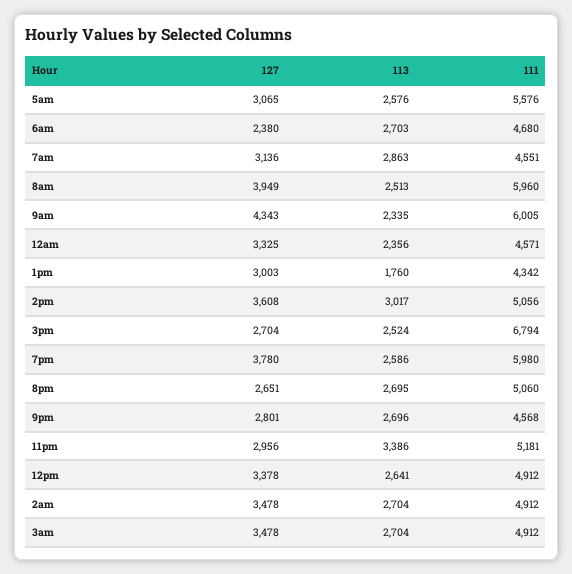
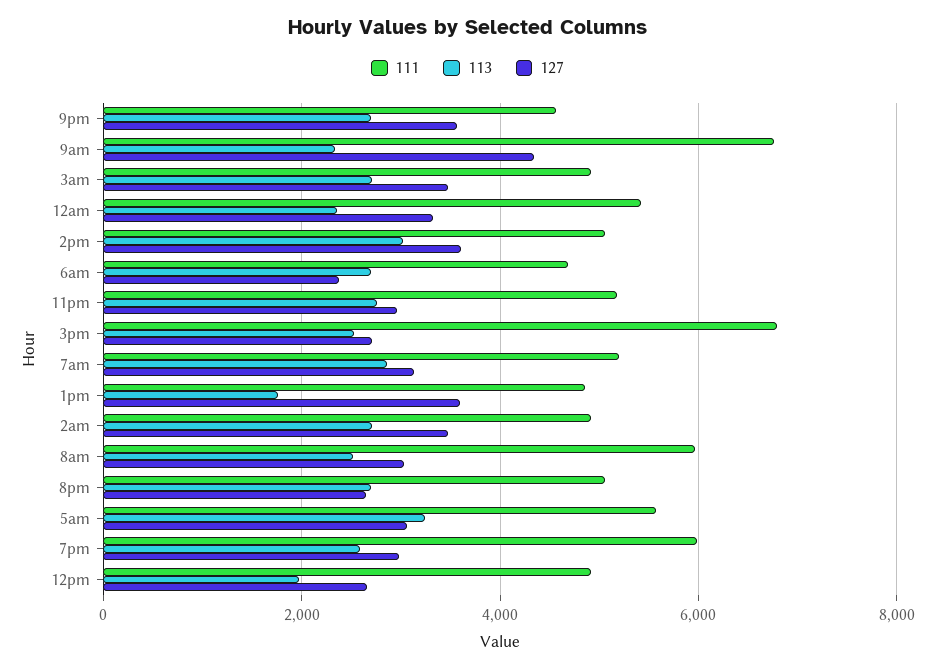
  {
    "127": {
      "5am": 3065,
      "6am": 2380,
      "7am": 3136,
-     "8am": 3949,
+     "8am": 3000,
      "9am": 4343,
      "12am": 3325,
-     "1pm": 3003,
+     "1pm": 3600,
      "2pm": 3608,
      "3pm": 2704,
-     "7pm": 3780,
+     "7pm": 3000,
      "8pm": 2651,
-     "9pm": 2801,
+     "9pm": 3600,
      "11pm": 2956,
-     "12pm": 3378,
+     "12pm": 2600,
      "2am": 3478,
      "3am": 3478
    },
    "113": {
-     "5am": 2576,
+     "5am": 3200,
      "6am": 2703,
      "7am": 2863,
      "8am": 2513,
      "9am": 2335,
      "12am": 2356,
      "1pm": 1760,
      "2pm": 3017,
      "3pm": 2524,
      "7pm": 2586,
      "8pm": 2695,
      "9pm": 2696,
-     "11pm": 3386,
+     "11pm": 2800,
-     "12pm": 2641,
+     "12pm": 2000,
      "2am": 2704,
      "3am": 2704
    },
    "111": {
      "5am": 5576,
      "6am": 4680,
-     "7am": 4551,
+     "7am": 5200,
      "8am": 5960,
-     "9am": 6005,
+     "9am": 6800,
-     "12am": 4571,
+     "12am": 5400,
-     "1pm": 4342,
+     "1pm": 4800,
      "2pm": 5056,
      "3pm": 6794,
      "7pm": 5980,
      "8pm": 5060,
      "9pm": 4568,
      "11pm": 5181,
      "12pm": 4912,
      "2am": 4912,
      "3am": 4912
    }
  }

